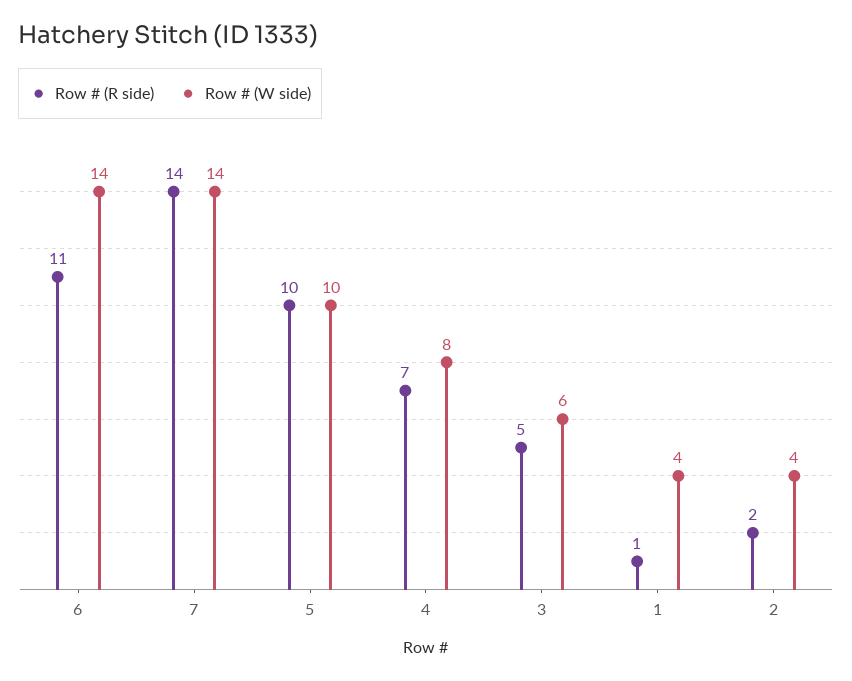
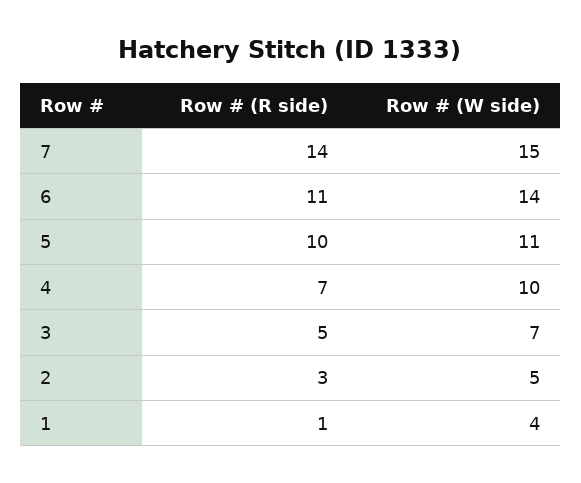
  {
    "Row # (R side)": {
      "6": 11,
      "7": 14,
      "5": 10,
      "4": 7,
      "3": 5,
      "1": 1,
-     "2": 2
+     "2": 3
    },
    "Row # (W side)": {
      "6": 14,
-     "7": 14,
+     "7": 15,
-     "5": 10,
+     "5": 11,
-     "4": 8,
+     "4": 10,
-     "3": 6,
+     "3": 7,
      "1": 4,
-     "2": 4
+     "2": 5
    }
  }

